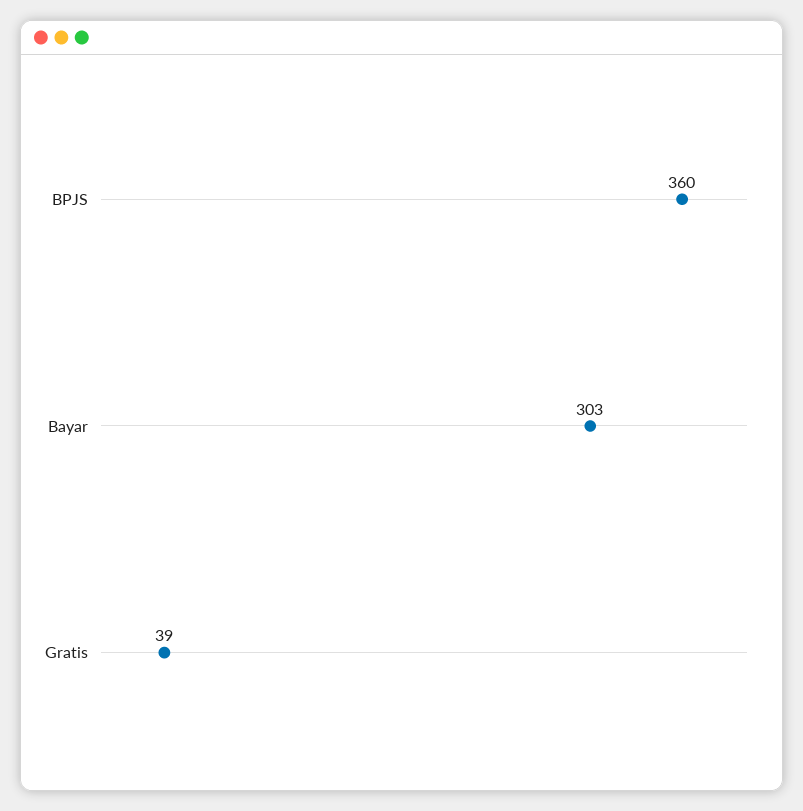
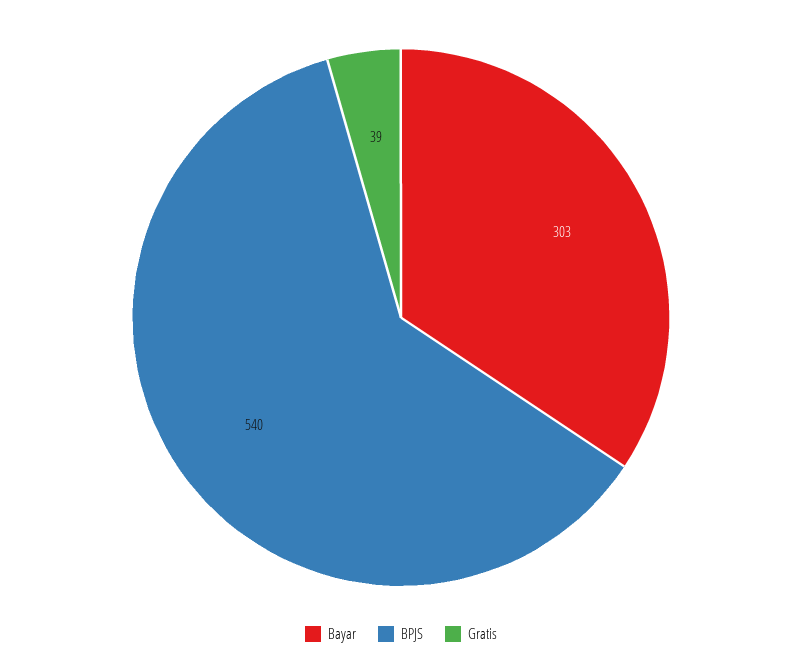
  {
-   "BPJS": 360,
+   "BPJS": 540,
    "Bayar": 303,
    "Gratis": 39
  }

